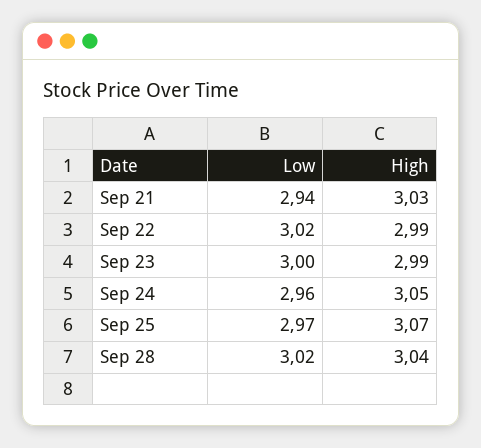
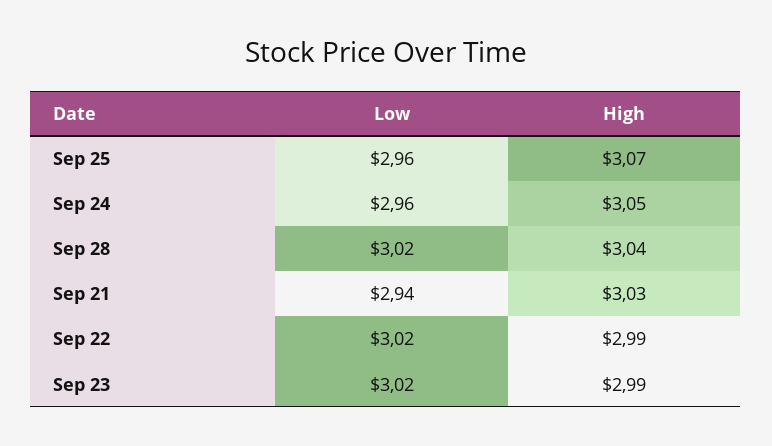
  {
    "Low": {
      "Sep 21": 2.94,
      "Sep 22": 3.02,
-     "Sep 23": 3,
+     "Sep 23": 3.02,
      "Sep 24": 2.96,
-     "Sep 25": 2.97,
+     "Sep 25": 2.96,
      "Sep 28": 3.02
    },
    "High": {
      "Sep 21": 3.03,
      "Sep 22": 2.99,
      "Sep 23": 2.99,
      "Sep 24": 3.05,
      "Sep 25": 3.07,
      "Sep 28": 3.04
    }
  }

